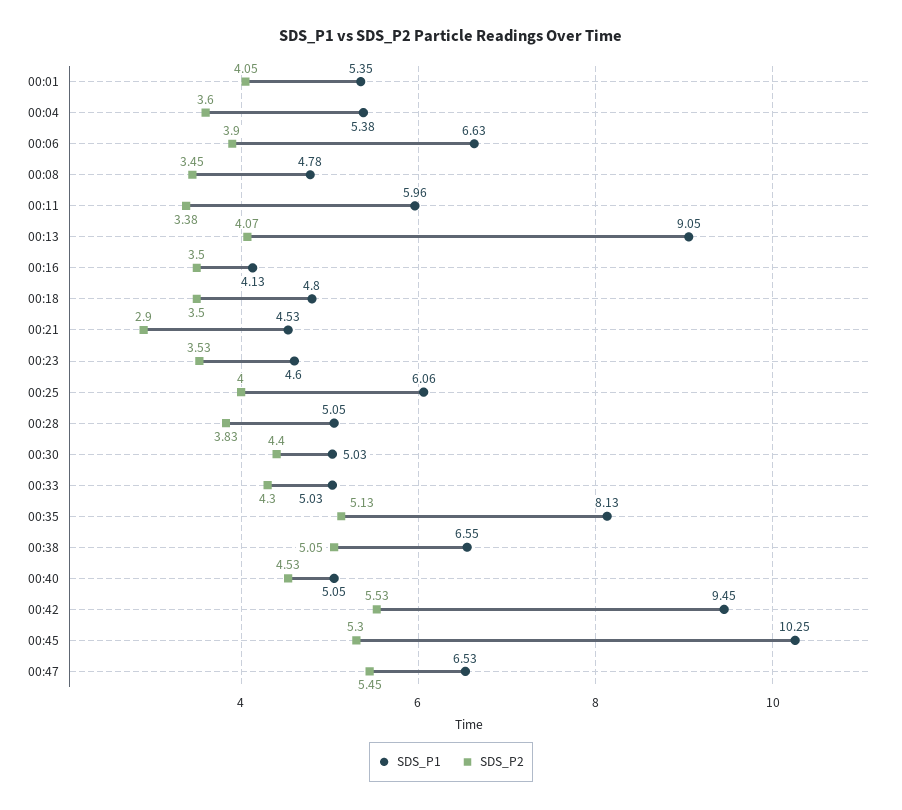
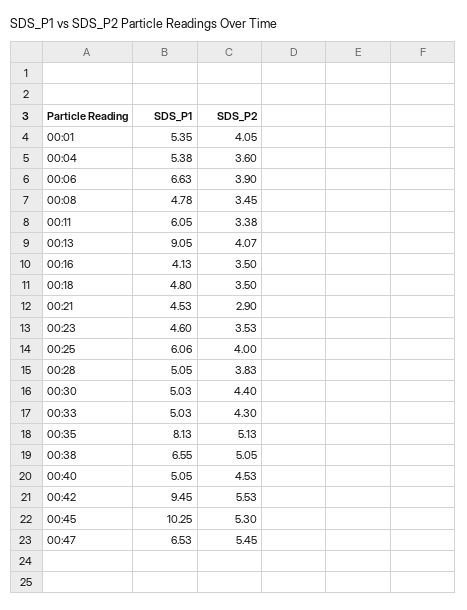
  {
    "SDS_P1": {
      "00:01": 5.35,
      "00:04": 5.38,
      "00:06": 6.63,
      "00:08": 4.78,
-     "00:11": 5.96,
+     "00:11": 6.05,
      "00:13": 9.05,
      "00:16": 4.13,
      "00:18": 4.8,
      "00:21": 4.53,
      "00:23": 4.6,
      "00:25": 6.06,
      "00:28": 5.05,
      "00:30": 5.03,
      "00:33": 5.03,
      "00:35": 8.13,
      "00:38": 6.55,
      "00:40": 5.05,
      "00:42": 9.45,
      "00:45": 10.25,
      "00:47": 6.53
    },
    "SDS_P2": {
      "00:01": 4.05,
      "00:04": 3.6,
      "00:06": 3.9,
      "00:08": 3.45,
      "00:11": 3.38,
      "00:13": 4.07,
      "00:16": 3.5,
      "00:18": 3.5,
      "00:21": 2.9,
      "00:23": 3.53,
      "00:25": 4,
      "00:28": 3.83,
      "00:30": 4.4,
      "00:33": 4.3,
      "00:35": 5.13,
      "00:38": 5.05,
      "00:40": 4.53,
      "00:42": 5.53,
      "00:45": 5.3,
      "00:47": 5.45
    }
  }

